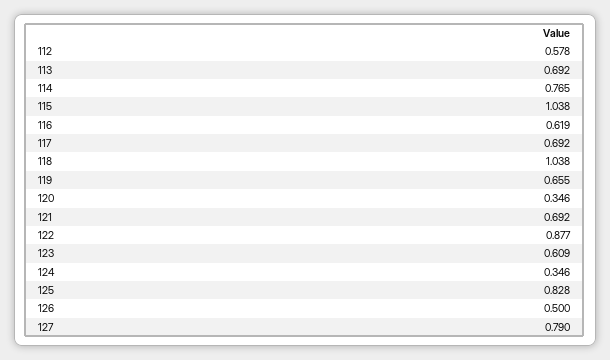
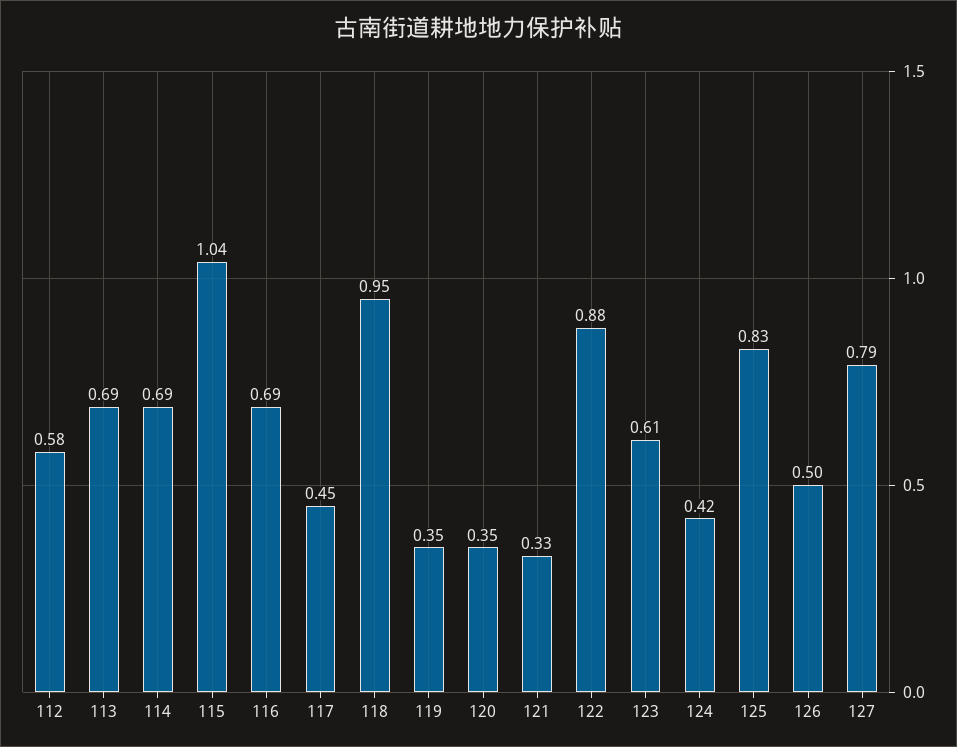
  {
    "112": 0.578,
    "113": 0.692,
-   "114": 0.765,
+   "114": 0.69,
    "115": 1.038,
-   "116": 0.619,
+   "116": 0.69,
-   "117": 0.692,
+   "117": 0.45,
-   "118": 1.038,
+   "118": 0.95,
-   "119": 0.655,
+   "119": 0.35,
    "120": 0.346,
-   "121": 0.692,
+   "121": 0.33,
    "122": 0.877,
    "123": 0.609,
-   "124": 0.346,
+   "124": 0.42,
    "125": 0.828,
    "126": 0.5,
    "127": 0.79
  }

